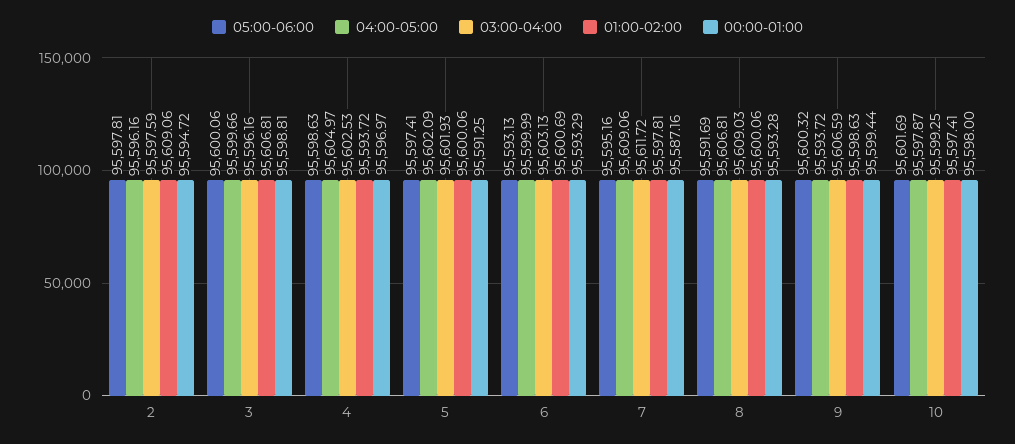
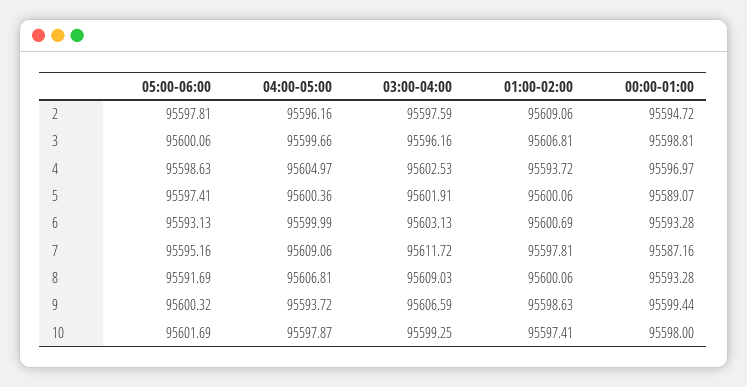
  {
    "05:00-06:00": {
      "2": 95597.81,
      "3": 95600.06,
      "4": 95598.63,
      "5": 95597.41,
      "6": 95593.13,
      "7": 95595.16,
      "8": 95591.69,
      "9": 95600.32,
      "10": 95601.69
    },
    "04:00-05:00": {
      "2": 95596.16,
      "3": 95599.66,
      "4": 95604.97,
-     "5": 95602.09,
+     "5": 95600.36,
      "6": 95599.99,
      "7": 95609.06,
      "8": 95606.81,
      "9": 95593.72,
      "10": 95597.87
    },
    "03:00-04:00": {
      "2": 95597.59,
      "3": 95596.16,
      "4": 95602.53,
-     "5": 95601.93,
+     "5": 95601.91,
      "6": 95603.13,
      "7": 95611.72,
      "8": 95609.03,
      "9": 95606.59,
      "10": 95599.25
    },
    "01:00-02:00": {
      "2": 95609.06,
      "3": 95606.81,
      "4": 95593.72,
      "5": 95600.06,
      "6": 95600.69,
      "7": 95597.81,
      "8": 95600.06,
      "9": 95598.63,
      "10": 95597.41
    },
    "00:00-01:00": {
      "2": 95594.72,
      "3": 95598.81,
      "4": 95596.97,
-     "5": 95591.25,
+     "5": 95589.07,
-     "6": 95593.29,
+     "6": 95593.28,
      "7": 95587.16,
      "8": 95593.28,
      "9": 95599.44,
      "10": 95598
    }
  }

